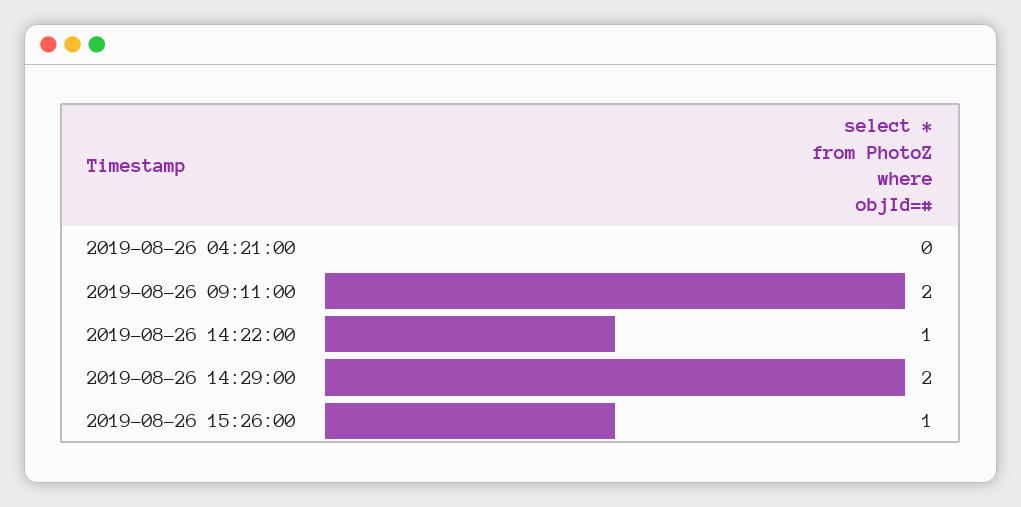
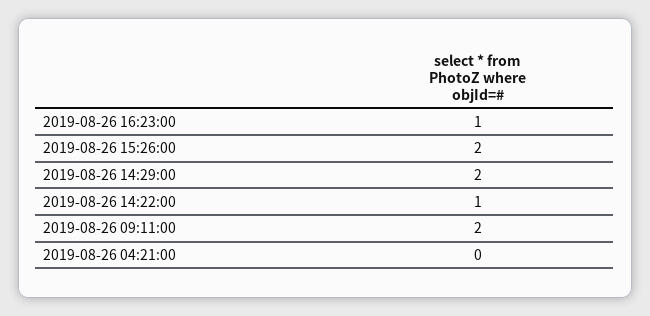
  {
    "2019-08-26 04:21:00": 0,
    "2019-08-26 09:11:00": 2,
    "2019-08-26 14:22:00": 1,
    "2019-08-26 14:29:00": 2,
-   "2019-08-26 15:26:00": 1
+   "2019-08-26 15:26:00": 2,
+   "2019-08-26 16:23:00": 1
  }

